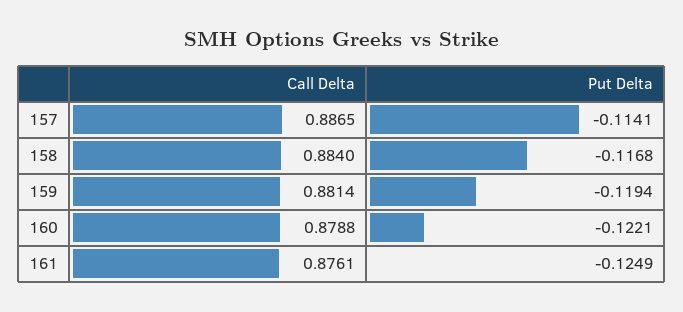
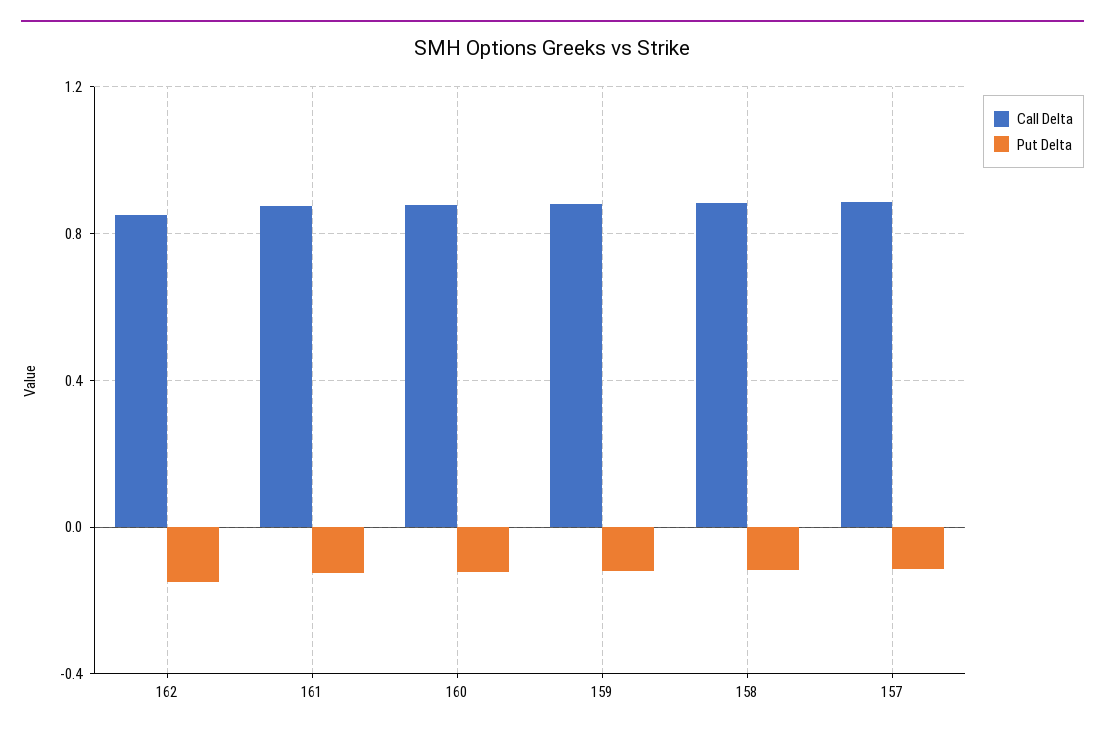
  {
    "Call Delta": {
      "157": 0.8865,
      "158": 0.884,
      "159": 0.8814,
      "160": 0.8788,
-     "161": 0.8761
+     "161": 0.8761,
+     "162": 0.85
    },
    "Put Delta": {
      "157": -0.1141,
      "158": -0.1168,
      "159": -0.1194,
      "160": -0.1221,
-     "161": -0.1249
+     "161": -0.1249,
+     "162": -0.15
    }
  }

